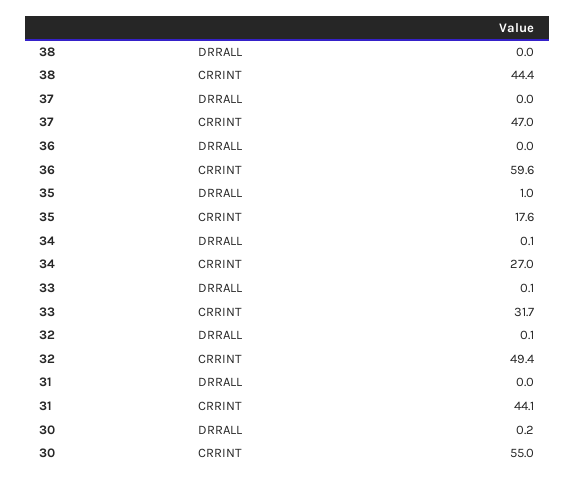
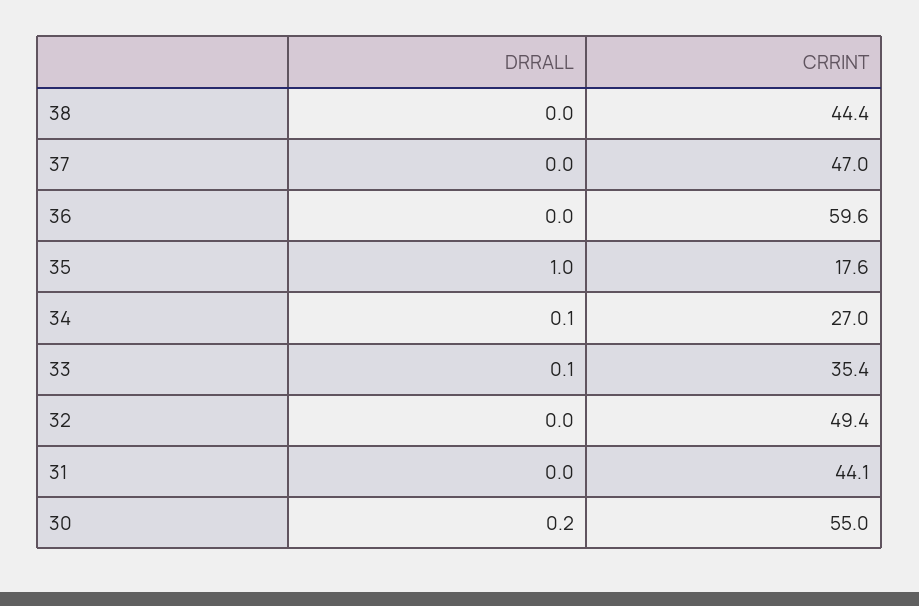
  {
    "38": {
      "DRRALL": 0,
      "CRRINT": 44.4
    },
    "37": {
      "DRRALL": 0,
      "CRRINT": 47
    },
    "36": {
      "DRRALL": 0,
      "CRRINT": 59.6
    },
    "35": {
      "DRRALL": 1,
      "CRRINT": 17.6
    },
    "34": {
      "DRRALL": 0.1,
      "CRRINT": 27
    },
    "33": {
      "DRRALL": 0.1,
-     "CRRINT": 31.7
+     "CRRINT": 35.4
    },
    "32": {
-     "DRRALL": 0.1,
+     "DRRALL": 0,
      "CRRINT": 49.4
    },
    "31": {
      "DRRALL": 0,
      "CRRINT": 44.1
    },
    "30": {
      "DRRALL": 0.2,
      "CRRINT": 55
    }
  }

